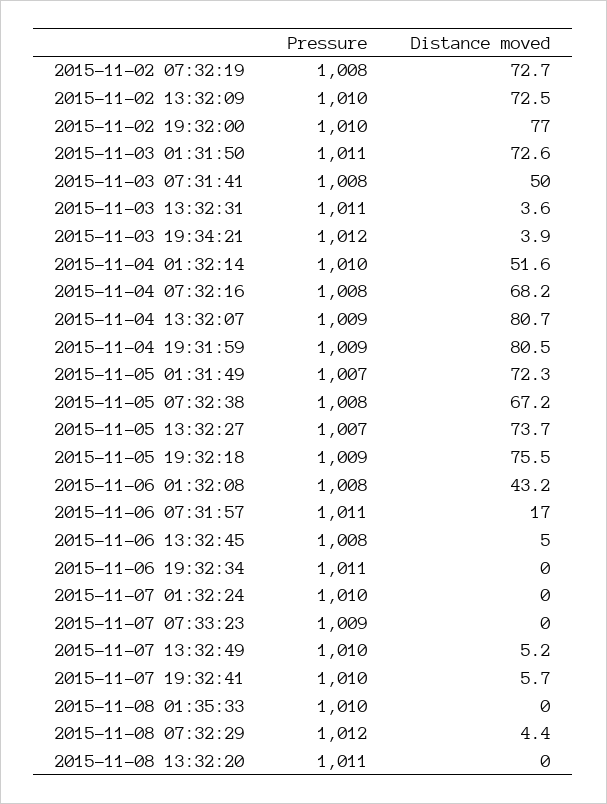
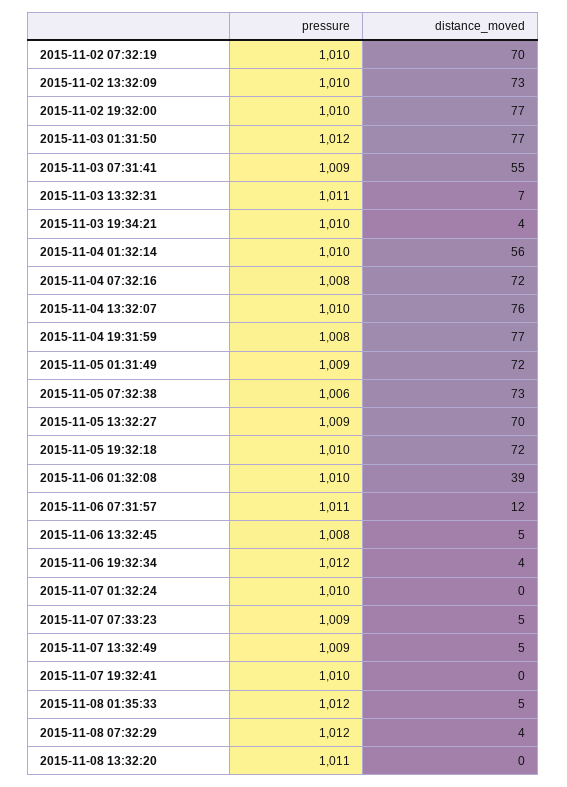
  {
    "Pressure": {
-     "2015-11-02 07:32:19": 1008,
+     "2015-11-02 07:32:19": 1010,
      "2015-11-02 13:32:09": 1010,
      "2015-11-02 19:32:00": 1010,
-     "2015-11-03 01:31:50": 1011,
+     "2015-11-03 01:31:50": 1012,
-     "2015-11-03 07:31:41": 1008,
+     "2015-11-03 07:31:41": 1009,
      "2015-11-03 13:32:31": 1011,
-     "2015-11-03 19:34:21": 1012,
+     "2015-11-03 19:34:21": 1010,
      "2015-11-04 01:32:14": 1010,
      "2015-11-04 07:32:16": 1008,
-     "2015-11-04 13:32:07": 1009,
+     "2015-11-04 13:32:07": 1010,
-     "2015-11-04 19:31:59": 1009,
+     "2015-11-04 19:31:59": 1008,
-     "2015-11-05 01:31:49": 1007,
+     "2015-11-05 01:31:49": 1009,
-     "2015-11-05 07:32:38": 1008,
+     "2015-11-05 07:32:38": 1006,
-     "2015-11-05 13:32:27": 1007,
+     "2015-11-05 13:32:27": 1009,
-     "2015-11-05 19:32:18": 1009,
+     "2015-11-05 19:32:18": 1010,
-     "2015-11-06 01:32:08": 1008,
+     "2015-11-06 01:32:08": 1010,
      "2015-11-06 07:31:57": 1011,
      "2015-11-06 13:32:45": 1008,
-     "2015-11-06 19:32:34": 1011,
+     "2015-11-06 19:32:34": 1012,
      "2015-11-07 01:32:24": 1010,
      "2015-11-07 07:33:23": 1009,
-     "2015-11-07 13:32:49": 1010,
+     "2015-11-07 13:32:49": 1009,
      "2015-11-07 19:32:41": 1010,
-     "2015-11-08 01:35:33": 1010,
+     "2015-11-08 01:35:33": 1012,
      "2015-11-08 07:32:29": 1012,
      "2015-11-08 13:32:20": 1011
    },
    "Distance moved": {
-     "2015-11-02 07:32:19": 72.7,
+     "2015-11-02 07:32:19": 70,
      "2015-11-02 13:32:09": 72.5,
      "2015-11-02 19:32:00": 77,
-     "2015-11-03 01:31:50": 72.6,
+     "2015-11-03 01:31:50": 77,
-     "2015-11-03 07:31:41": 50,
+     "2015-11-03 07:31:41": 55,
-     "2015-11-03 13:32:31": 3.6,
+     "2015-11-03 13:32:31": 7,
      "2015-11-03 19:34:21": 3.9,
-     "2015-11-04 01:32:14": 51.6,
+     "2015-11-04 01:32:14": 56,
-     "2015-11-04 07:32:16": 68.2,
+     "2015-11-04 07:32:16": 72,
-     "2015-11-04 13:32:07": 80.7,
+     "2015-11-04 13:32:07": 76,
-     "2015-11-04 19:31:59": 80.5,
+     "2015-11-04 19:31:59": 77,
      "2015-11-05 01:31:49": 72.3,
-     "2015-11-05 07:32:38": 67.2,
+     "2015-11-05 07:32:38": 73,
-     "2015-11-05 13:32:27": 73.7,
+     "2015-11-05 13:32:27": 70,
-     "2015-11-05 19:32:18": 75.5,
+     "2015-11-05 19:32:18": 72,
-     "2015-11-06 01:32:08": 43.2,
+     "2015-11-06 01:32:08": 39,
-     "2015-11-06 07:31:57": 17,
+     "2015-11-06 07:31:57": 12,
      "2015-11-06 13:32:45": 5,
-     "2015-11-06 19:32:34": 0,
+     "2015-11-06 19:32:34": 4,
      "2015-11-07 01:32:24": 0,
-     "2015-11-07 07:33:23": 0,
+     "2015-11-07 07:33:23": 5,
      "2015-11-07 13:32:49": 5.2,
-     "2015-11-07 19:32:41": 5.7,
+     "2015-11-07 19:32:41": 0,
-     "2015-11-08 01:35:33": 0,
+     "2015-11-08 01:35:33": 5,
      "2015-11-08 07:32:29": 4.4,
      "2015-11-08 13:32:20": 0
    }
  }

